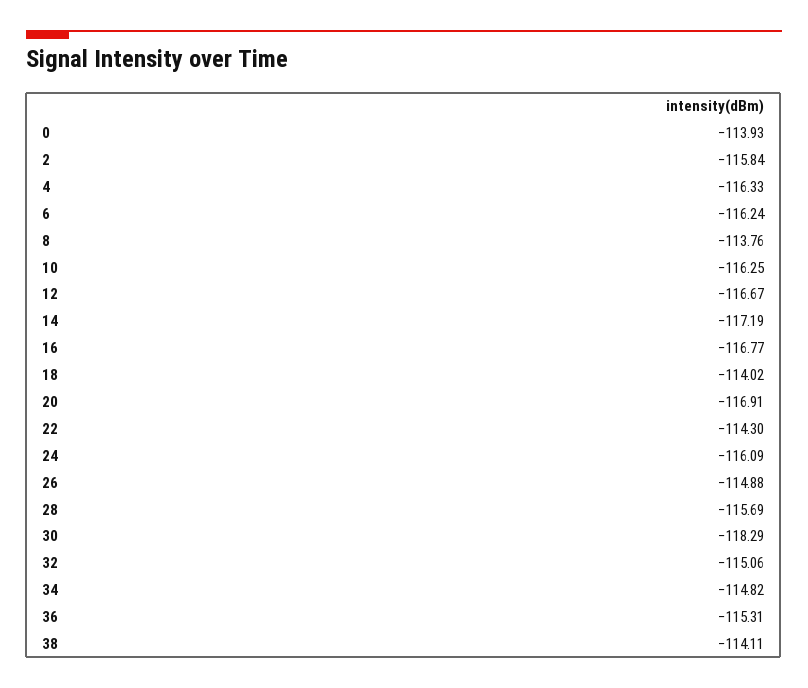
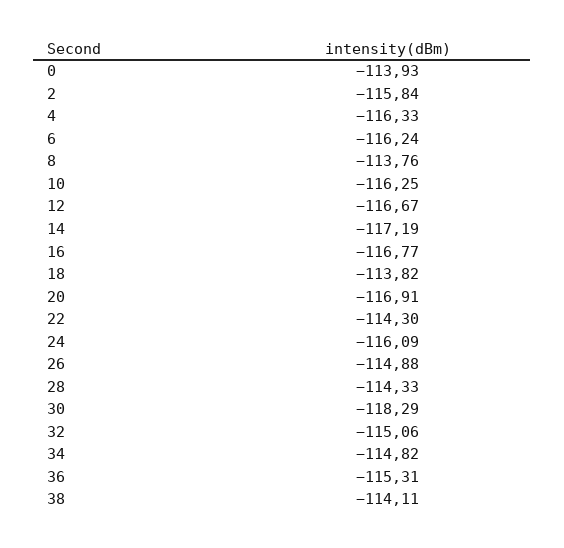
  {
    "0": -113.93,
    "2": -115.84,
    "4": -116.33,
    "6": -116.24,
    "8": -113.76,
    "10": -116.25,
    "12": -116.67,
    "14": -117.19,
    "16": -116.77,
-   "18": -114.02,
+   "18": -113.82,
    "20": -116.91,
    "22": -114.3,
    "24": -116.09,
    "26": -114.88,
-   "28": -115.69,
+   "28": -114.33,
    "30": -118.29,
    "32": -115.06,
    "34": -114.82,
    "36": -115.31,
    "38": -114.11
  }

